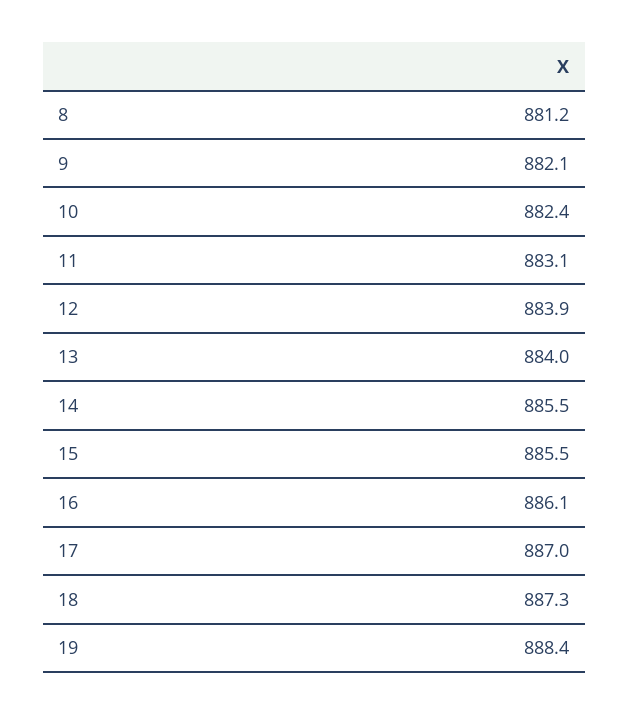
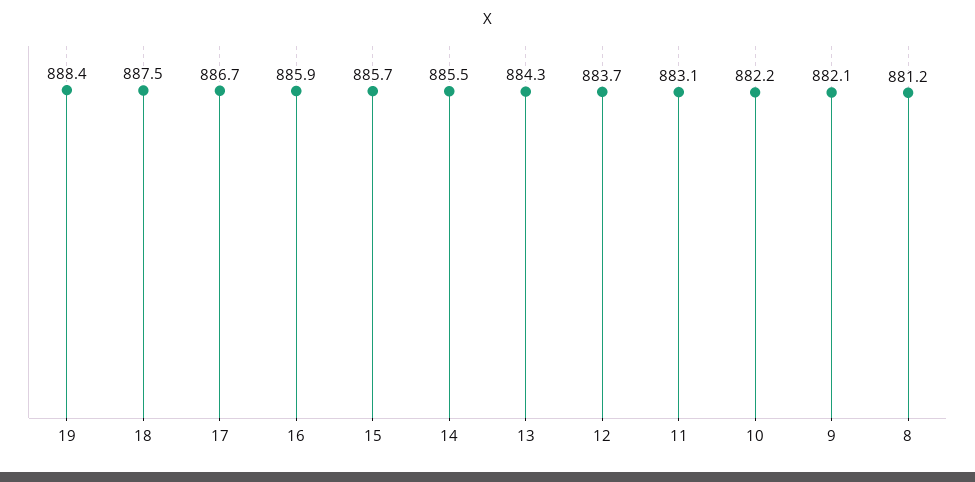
  {
    "8": 881.2,
    "9": 882.1,
-   "10": 882.4,
+   "10": 882.2,
    "11": 883.1,
-   "12": 883.9,
+   "12": 883.7,
-   "13": 884,
+   "13": 884.3,
    "14": 885.5,
-   "15": 885.5,
+   "15": 885.7,
-   "16": 886.1,
+   "16": 885.9,
-   "17": 887,
+   "17": 886.7,
-   "18": 887.3,
+   "18": 887.5,
    "19": 888.4
  }

